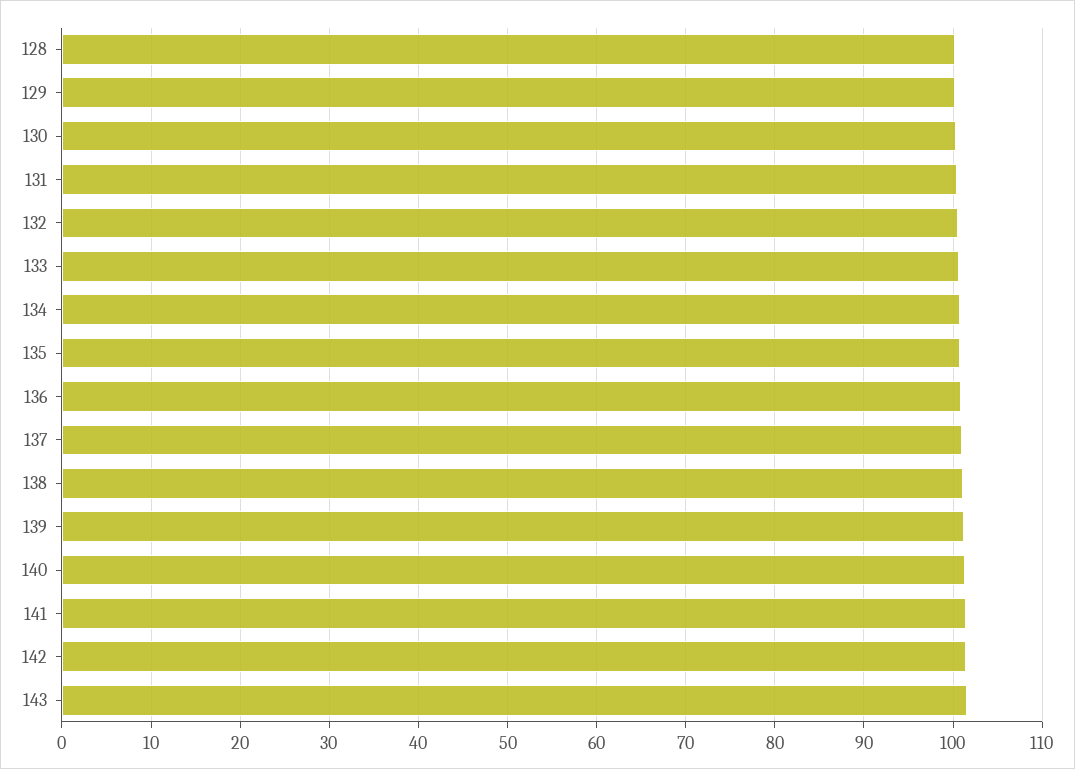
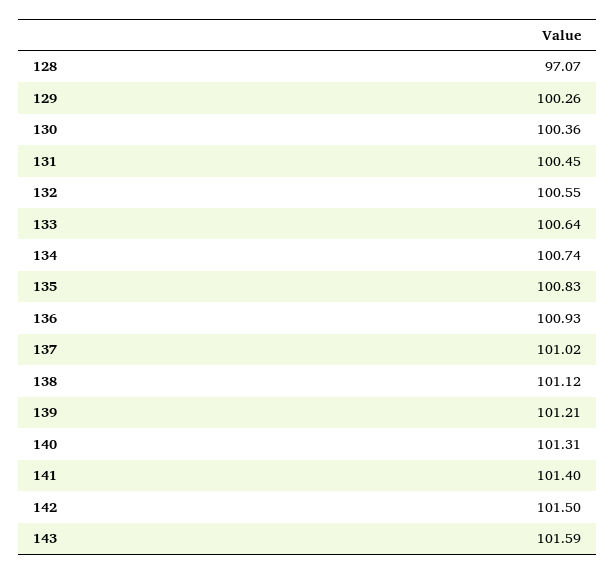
  {
-   "128": 100,
+   "128": 97.07,
    "129": 100.26,
    "130": 100.36,
    "131": 100.45,
    "132": 100.55,
    "133": 100.64,
    "134": 100.74,
    "135": 100.83,
    "136": 100.93,
    "137": 101.02,
    "138": 101.12,
    "139": 101.21,
    "140": 101.31,
    "141": 101.4,
    "142": 101.5,
    "143": 101.59
  }

